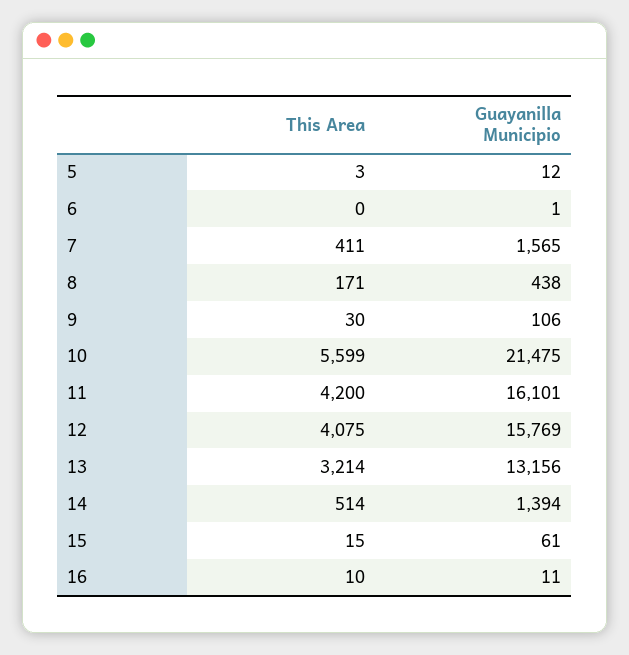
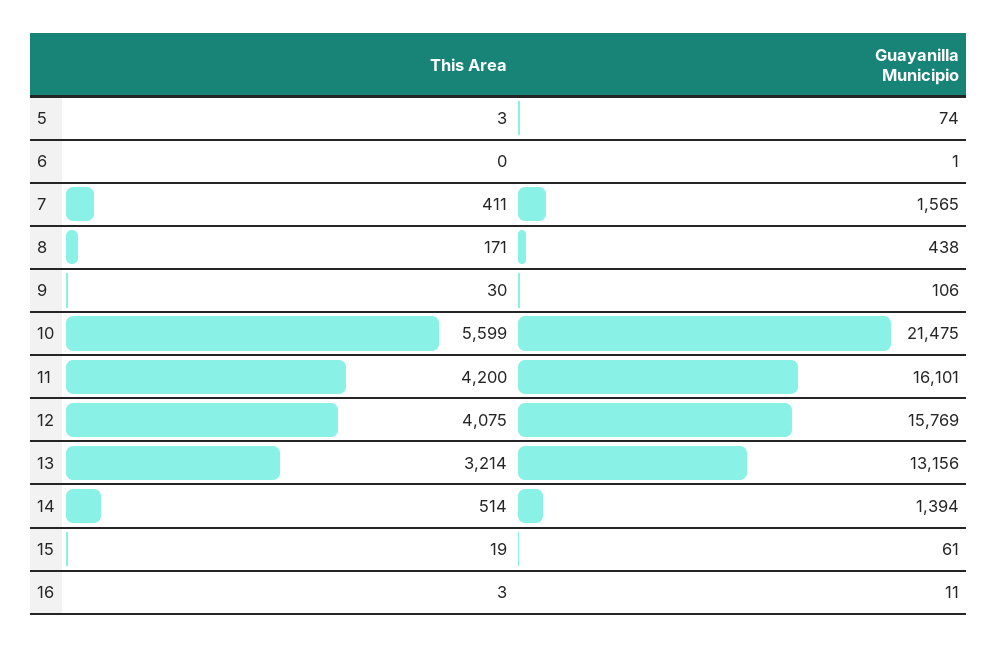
  {
    "This Area": {
      "5": 3,
      "6": 0,
      "7": 411,
      "8": 171,
      "9": 30,
      "10": 5599,
      "11": 4200,
      "12": 4075,
      "13": 3214,
      "14": 514,
-     "15": 15,
+     "15": 19,
-     "16": 10
+     "16": 3
    },
    "Guayanilla Municipio": {
-     "5": 12,
+     "5": 74,
      "6": 1,
      "7": 1565,
      "8": 438,
      "9": 106,
      "10": 21475,
      "11": 16101,
      "12": 15769,
      "13": 13156,
      "14": 1394,
      "15": 61,
      "16": 11
    }
  }

